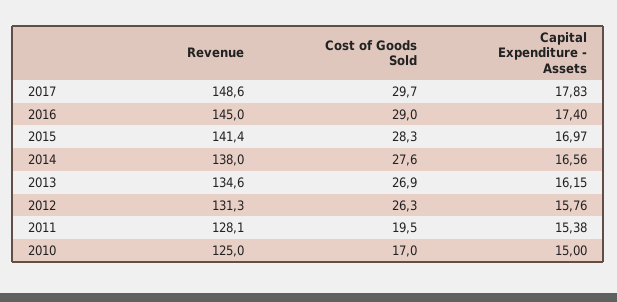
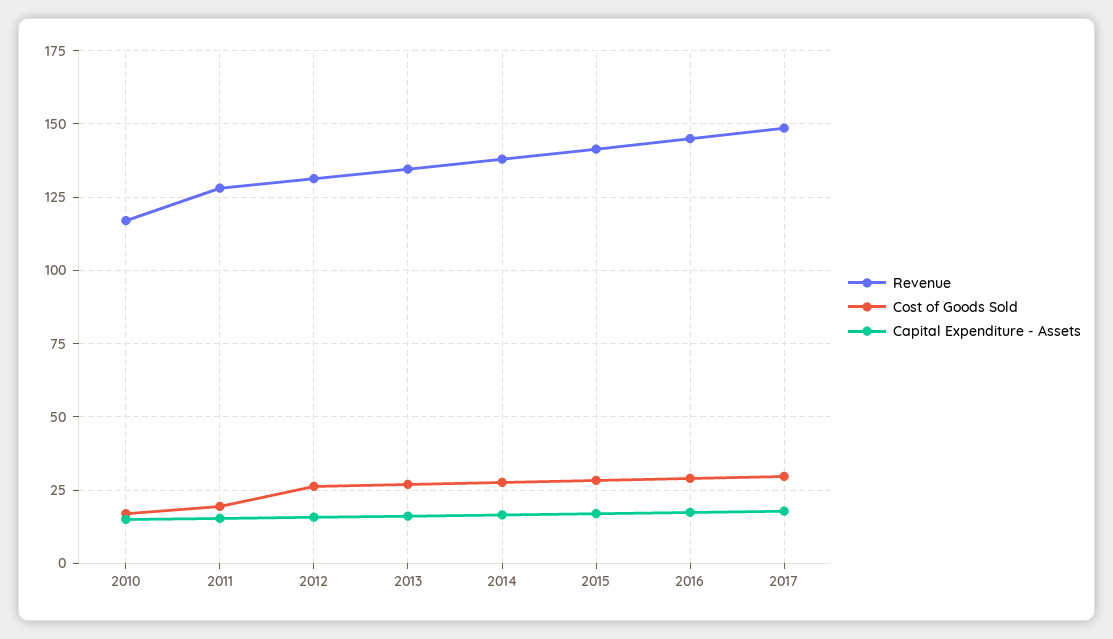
  {
    "Revenue": {
      "2017": 148.6,
      "2016": 145,
      "2015": 141.4,
      "2014": 138,
      "2013": 134.6,
      "2012": 131.3,
      "2011": 128.1,
-     "2010": 125
+     "2010": 117.5
    },
    "Cost of Goods Sold": {
      "2017": 29.7,
      "2016": 29,
      "2015": 28.3,
      "2014": 27.6,
      "2013": 26.9,
      "2012": 26.3,
      "2011": 19.5,
      "2010": 17
    },
    "Capital Expenditure - Assets": {
      "2017": 17.83,
      "2016": 17.4,
      "2015": 16.97,
      "2014": 16.56,
      "2013": 16.15,
      "2012": 15.76,
      "2011": 15.38,
      "2010": 15
    }
  }

